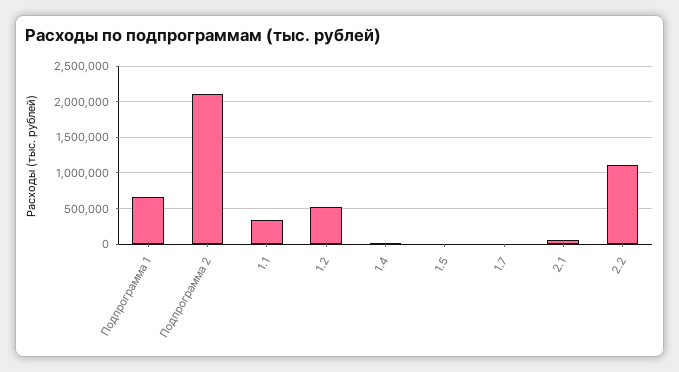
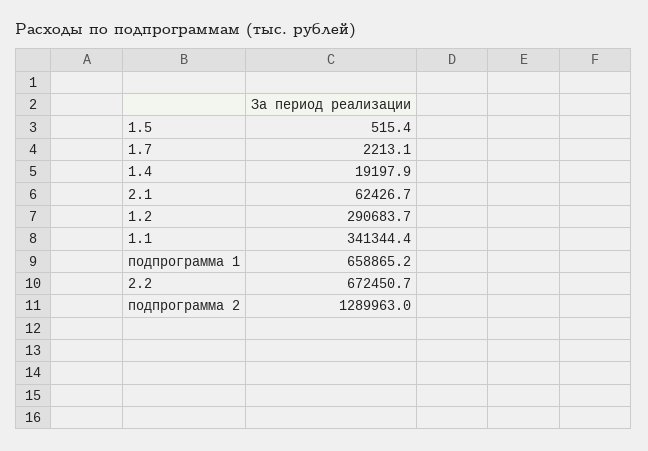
  {
    "Подпрограмма 1": 658865.2,
-   "Подпрограмма 2": 2100000,
+   "Подпрограмма 2": 1289963,
    "1.1": 341344.4,
-   "1.2": 500000,
+   "1.2": 290683.7,
    "1.4": 19197.9,
    "1.5": 515.4,
    "1.7": 2213.1,
    "2.1": 62426.7,
-   "2.2": 1100000
+   "2.2": 672450.7
  }

